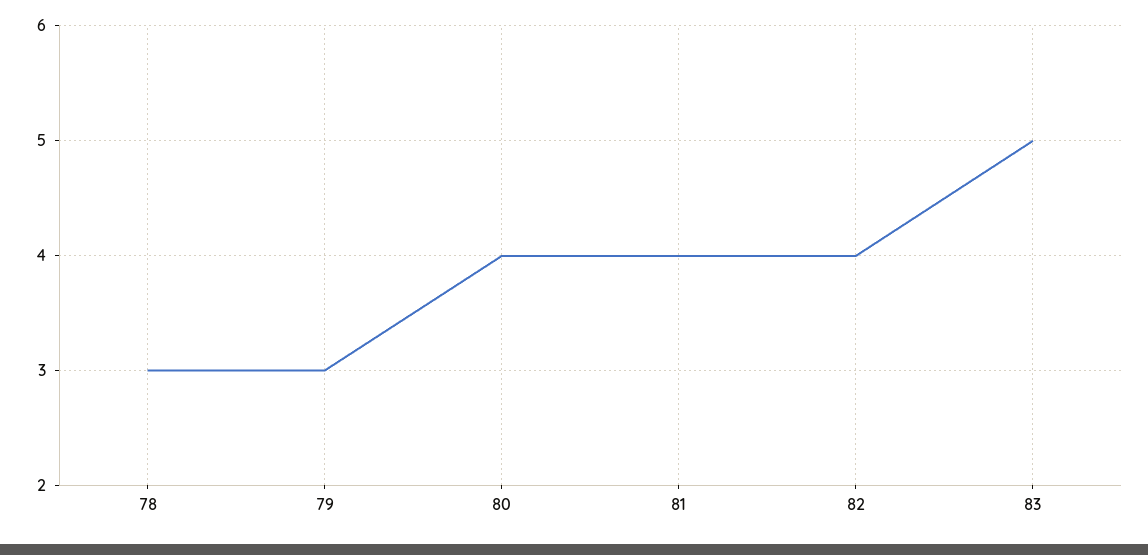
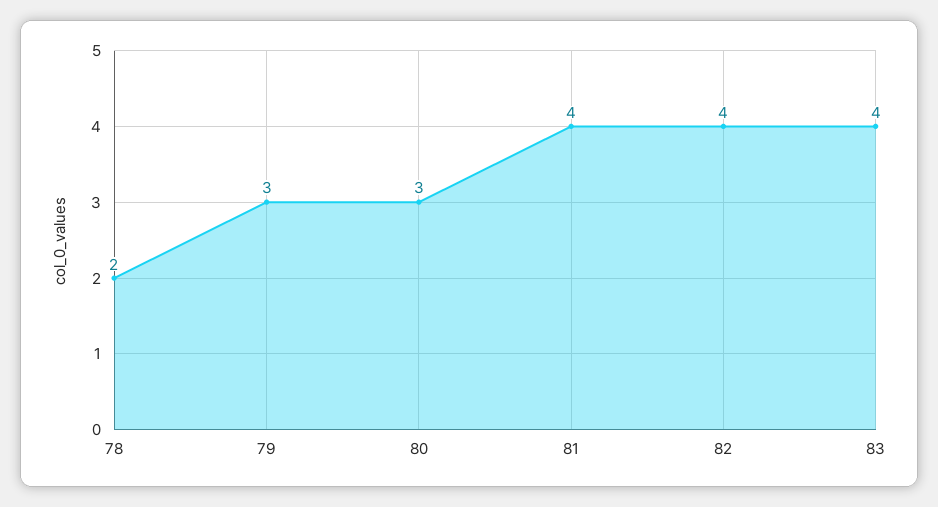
  {
-   "78": 3,
+   "78": 2,
    "79": 3,
-   "80": 4,
+   "80": 3,
    "81": 4,
    "82": 4,
-   "83": 5
+   "83": 4
  }

